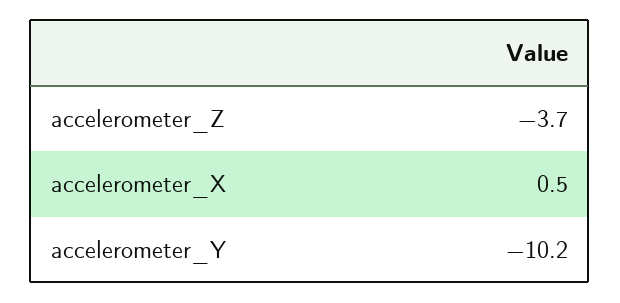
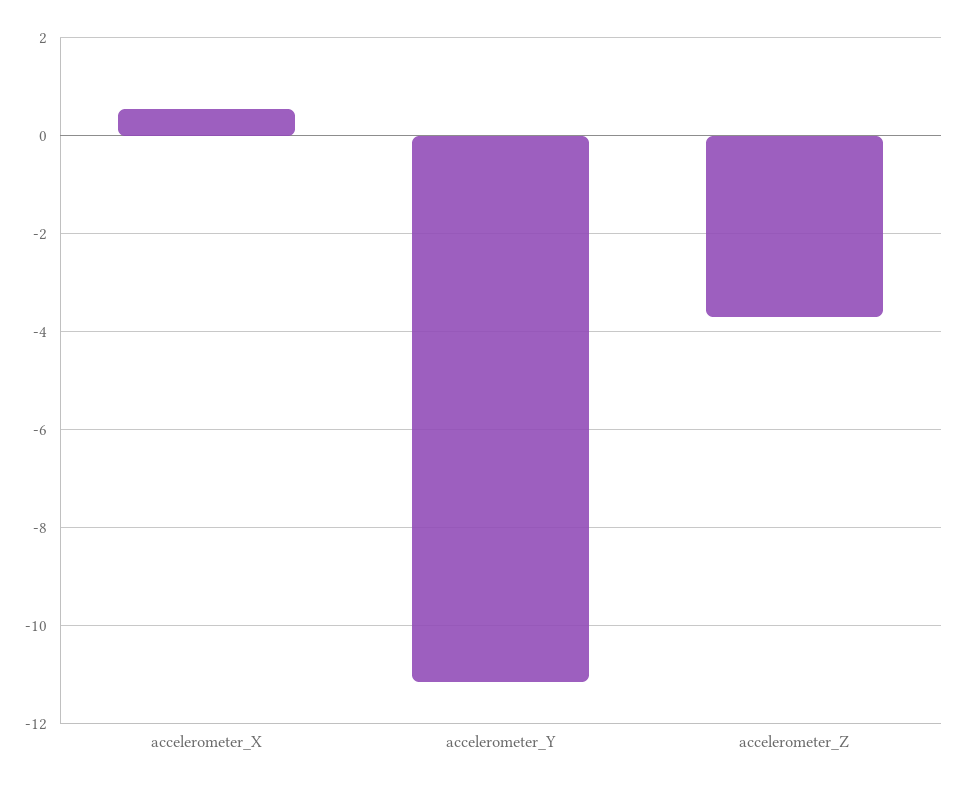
  {
    "accelerometer_Z": -3.7,
    "accelerometer_X": 0.5,
-   "accelerometer_Y": -10.2
+   "accelerometer_Y": -11.2
  }

